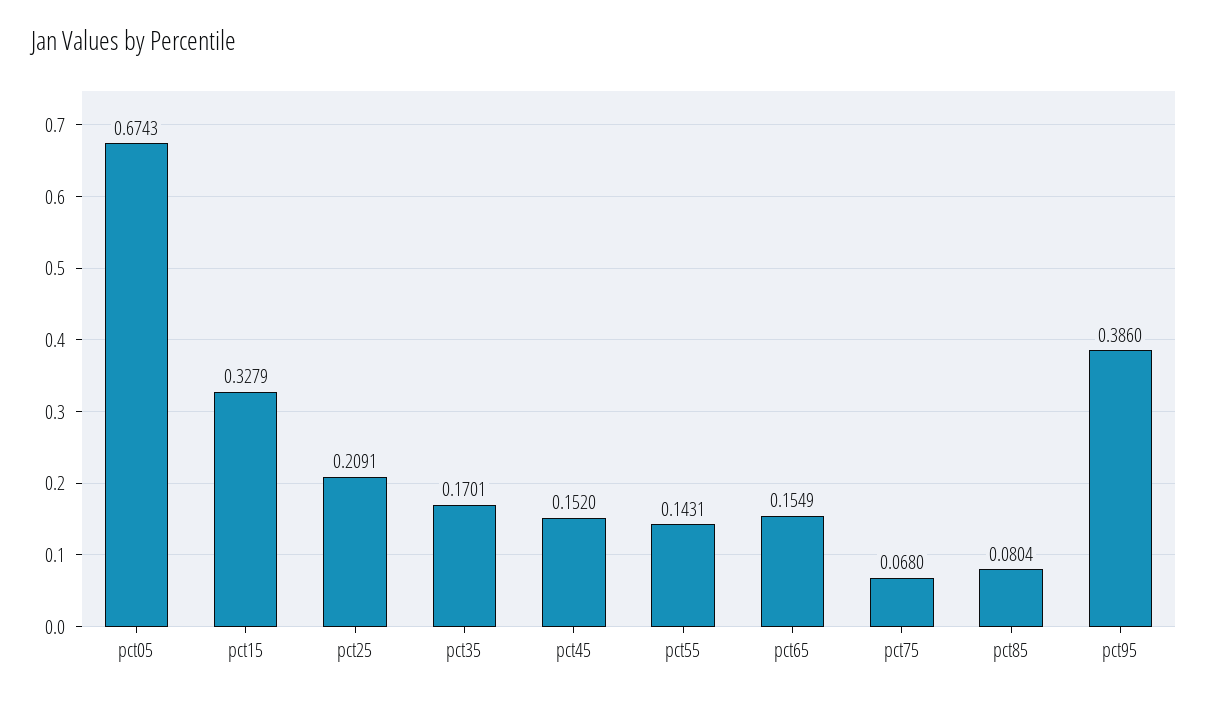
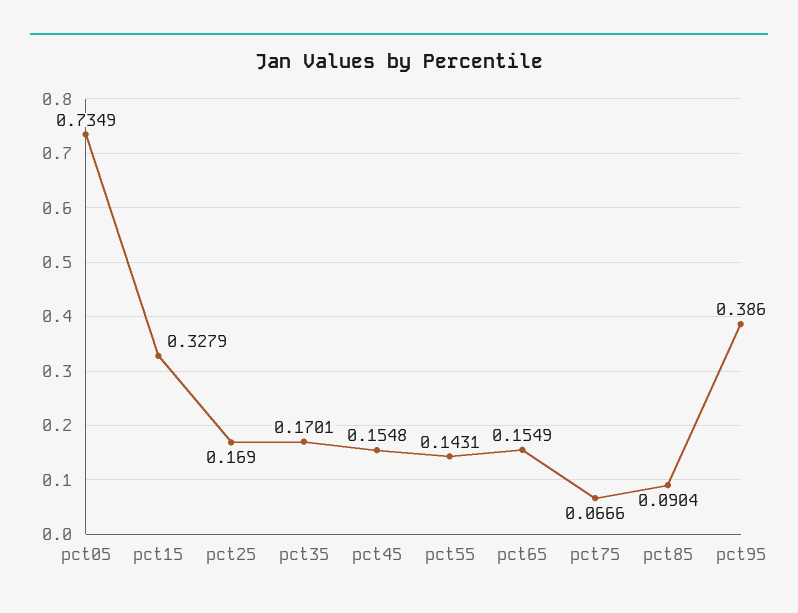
  {
-   "pct05": 0.6743,
+   "pct05": 0.7349,
    "pct15": 0.3279,
-   "pct25": 0.2091,
+   "pct25": 0.169,
    "pct35": 0.1701,
-   "pct45": 0.152,
+   "pct45": 0.1548,
    "pct55": 0.1431,
    "pct65": 0.1549,
-   "pct75": 0.068,
+   "pct75": 0.0666,
-   "pct85": 0.0804,
+   "pct85": 0.0904,
    "pct95": 0.386
  }

